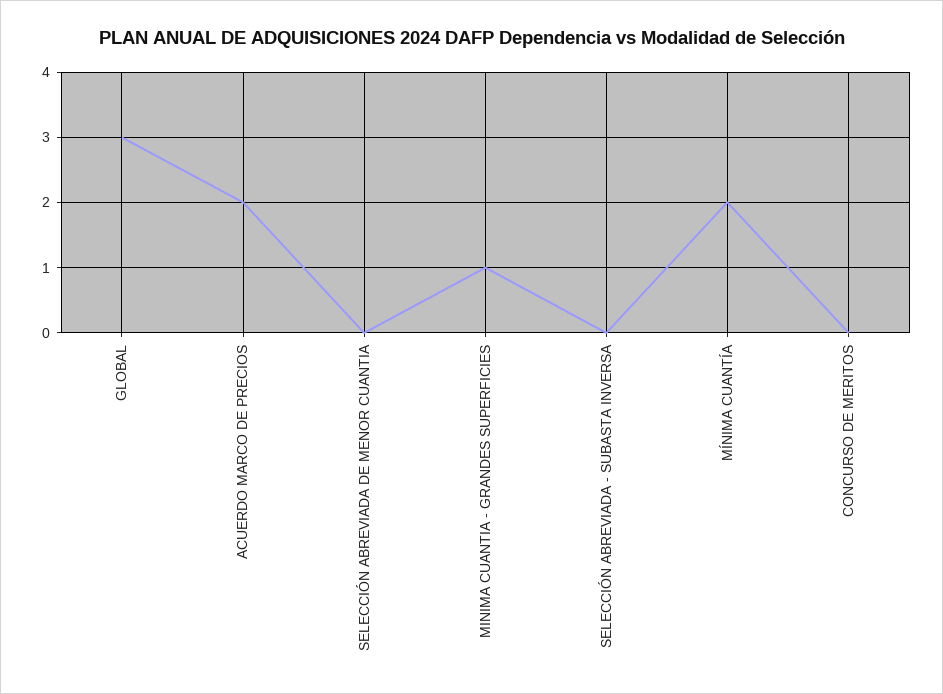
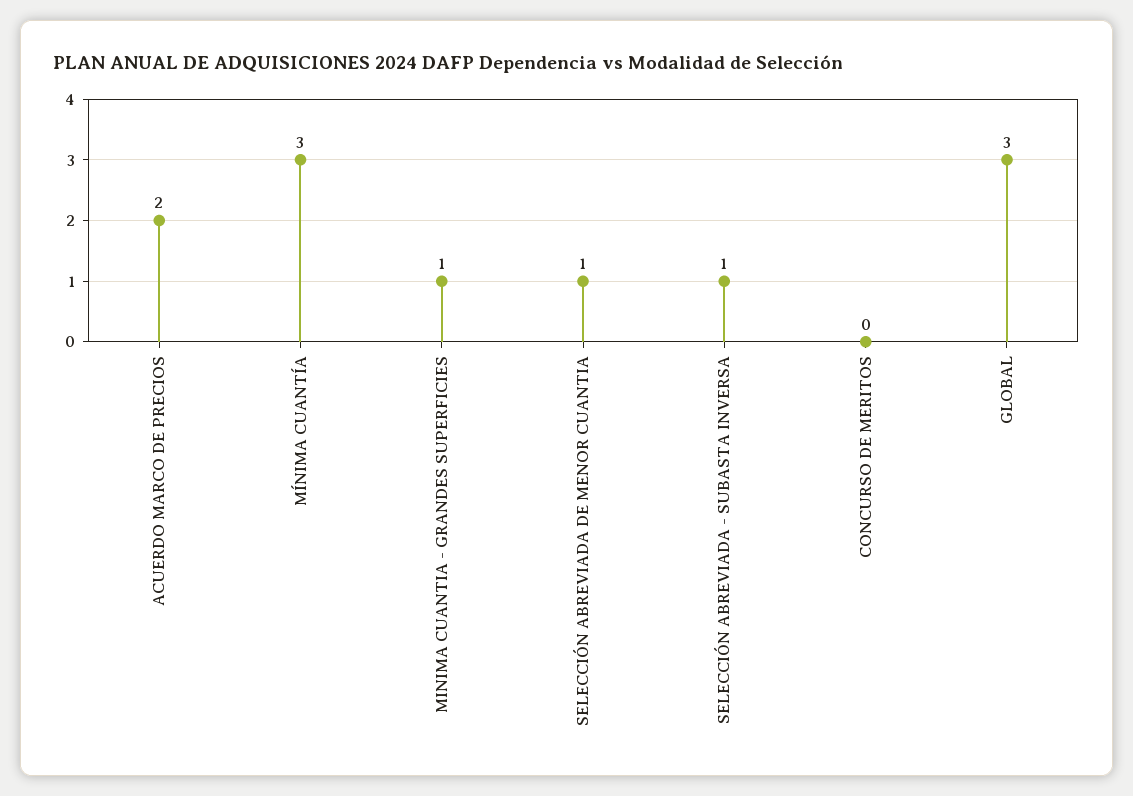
  {
    "GLOBAL": 3,
    "ACUERDO MARCO DE PRECIOS": 2,
-   "SELECCIÓN ABREVIADA DE MENOR CUANTIA": 0,
+   "SELECCIÓN ABREVIADA DE MENOR CUANTIA": 1,
    "MINIMA CUANTIA - GRANDES SUPERFICIES": 1,
-   "SELECCIÓN ABREVIADA - SUBASTA INVERSA": 0,
+   "SELECCIÓN ABREVIADA - SUBASTA INVERSA": 1,
-   "MÍNIMA CUANTÍA": 2,
+   "MÍNIMA CUANTÍA": 3,
    "CONCURSO DE MERITOS": 0
  }

